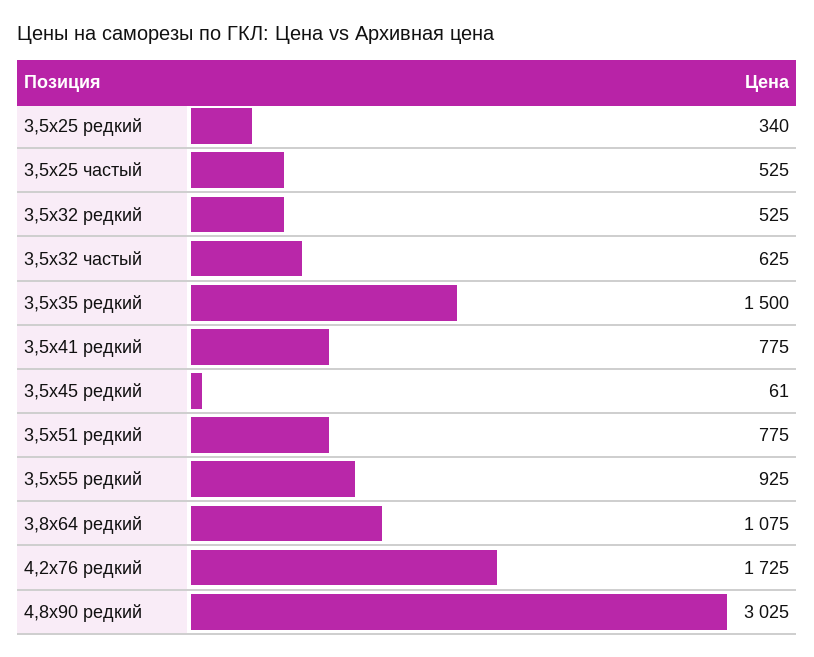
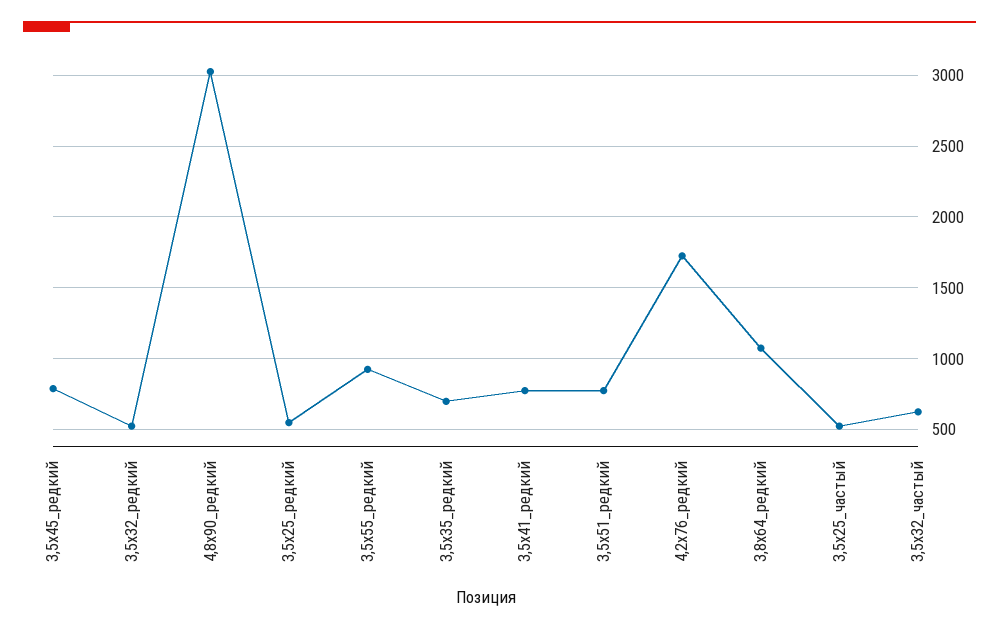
  {
-   "3,5х25 редкий": 340,
+   "3,5х25 редкий": 550,
    "3,5х25 частый": 525,
    "3,5х32 редкий": 525,
    "3,5х32 частый": 625,
-   "3,5х35 редкий": 1500,
+   "3,5х35 редкий": 700,
    "3,5х41 редкий": 775,
-   "3,5х45 редкий": 61,
+   "3,5х45 редкий": 800,
    "3,5х51 редкий": 775,
    "3,5х55 редкий": 925,
    "3,8х64 редкий": 1075,
    "4,2х76 редкий": 1725,
    "4,8х90 редкий": 3025
  }

